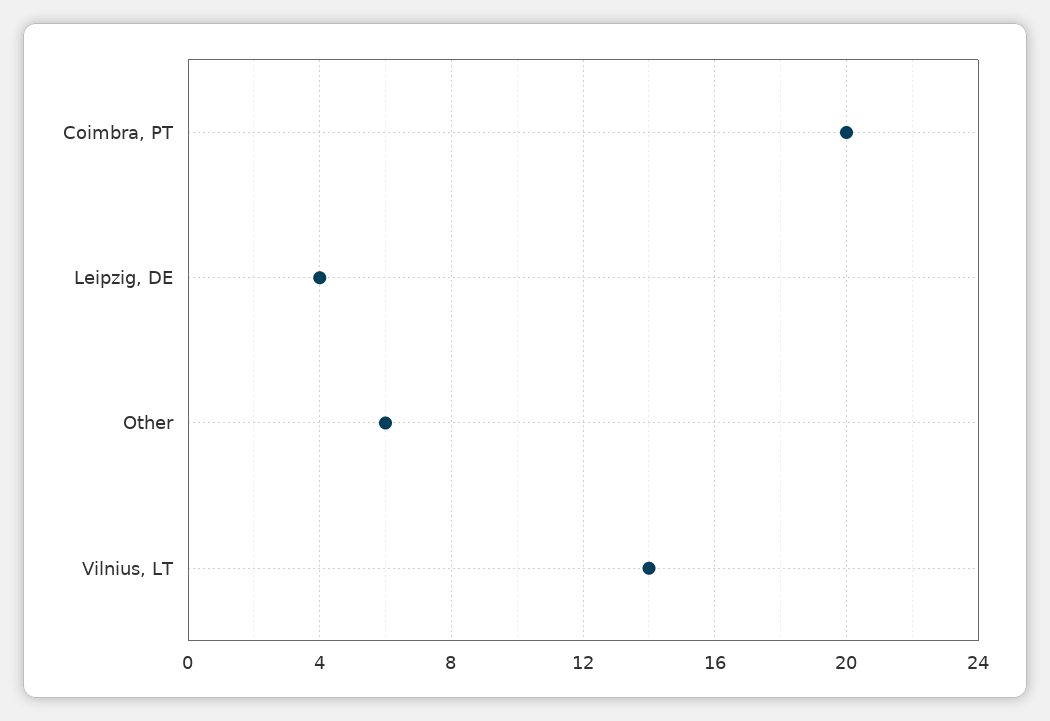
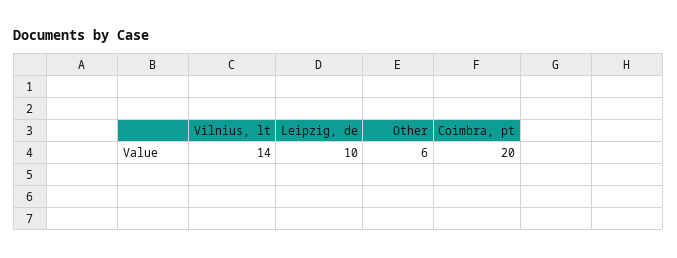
  {
    "Coimbra, PT": 20,
-   "Leipzig, DE": 4,
+   "Leipzig, DE": 10,
    "Other": 6,
    "Vilnius, LT": 14
  }

